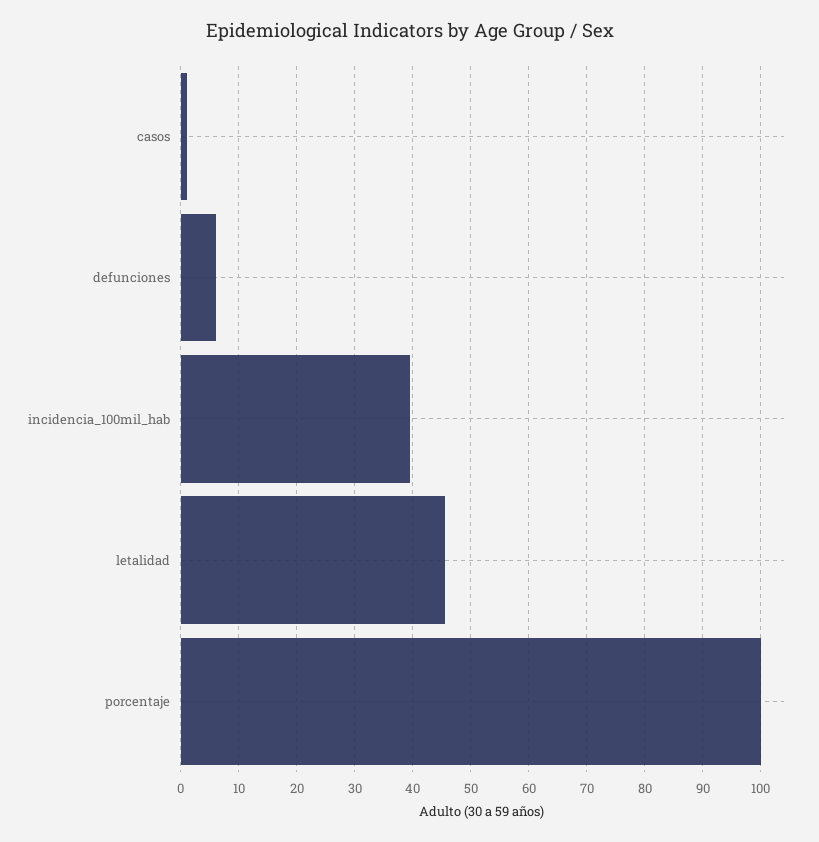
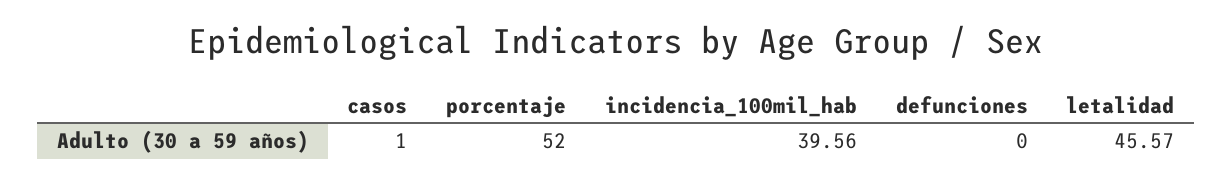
  {
    "casos": 1,
-   "defunciones": 6,
+   "defunciones": 0,
    "incidencia_100mil_hab": 39.56,
    "letalidad": 45.57,
-   "porcentaje": 100
+   "porcentaje": 52
  }

